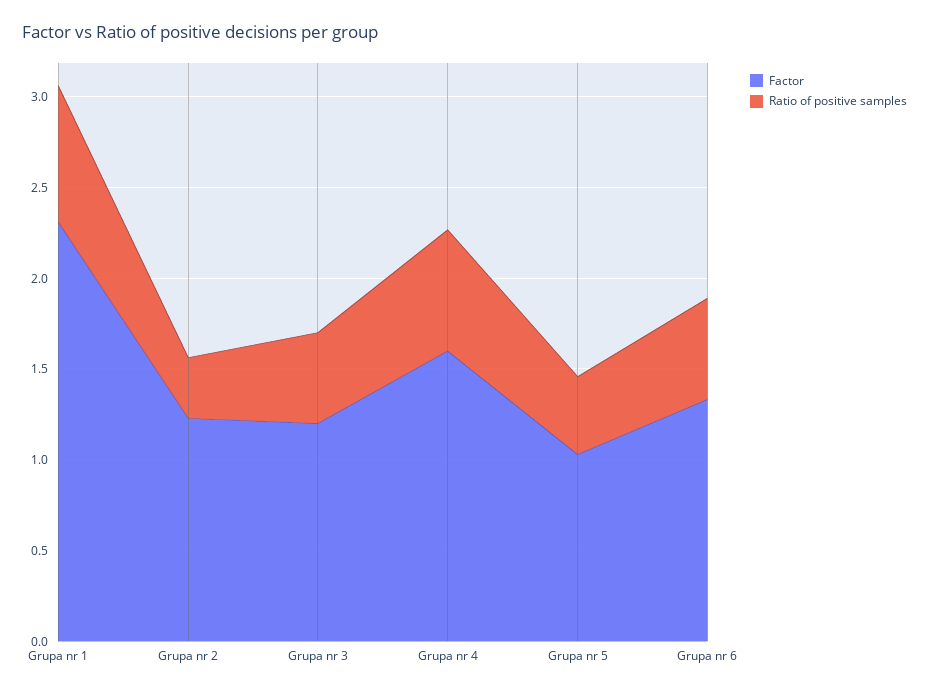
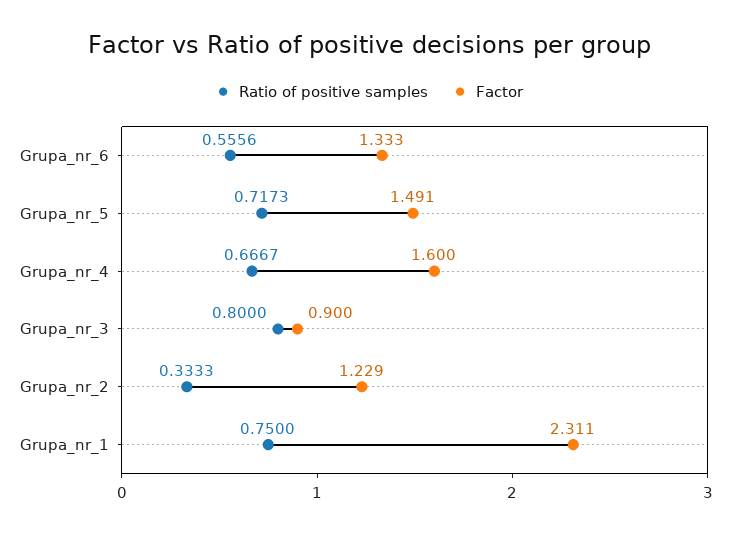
  {
    "Factor": {
      "Grupa nr 1": 2.311,
      "Grupa nr 2": 1.229,
-     "Grupa nr 3": 1.2,
+     "Grupa nr 3": 0.9,
      "Grupa nr 4": 1.6,
-     "Grupa nr 5": 1,
+     "Grupa nr 5": 1.491,
      "Grupa nr 6": 1.333
    },
    "Ratio of positive samples": {
      "Grupa nr 1": 0.75,
      "Grupa nr 2": 0.3333,
-     "Grupa nr 3": 0.5,
+     "Grupa nr 3": 0.8,
      "Grupa nr 4": 0.6667,
-     "Grupa nr 5": 0.4,
+     "Grupa nr 5": 0.7173,
      "Grupa nr 6": 0.5556
    }
  }

